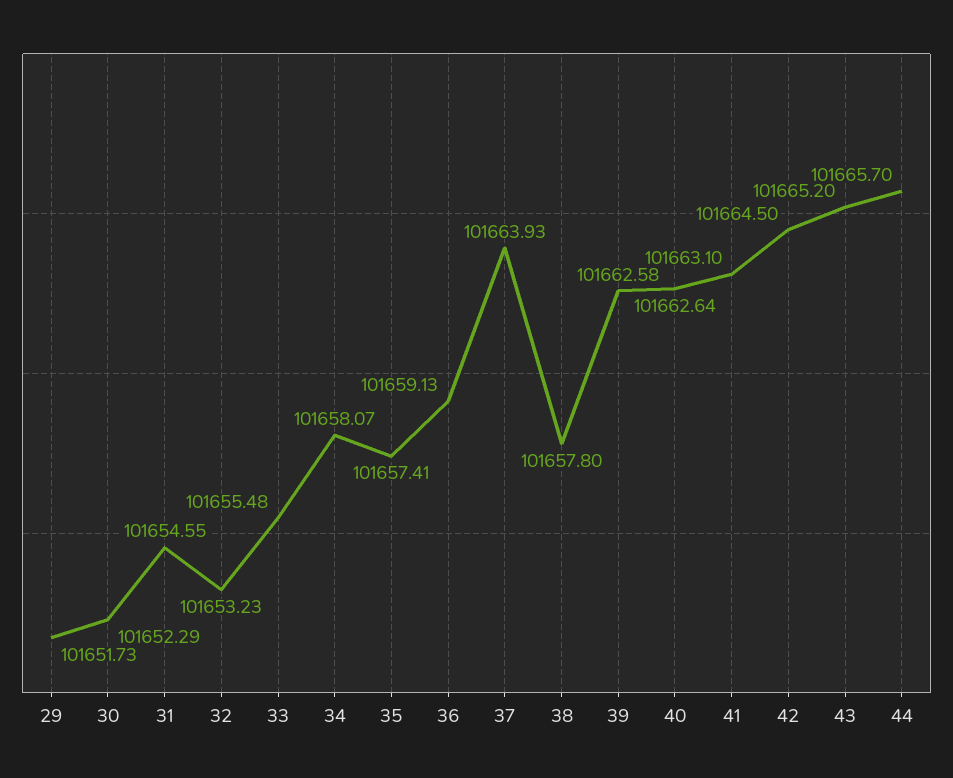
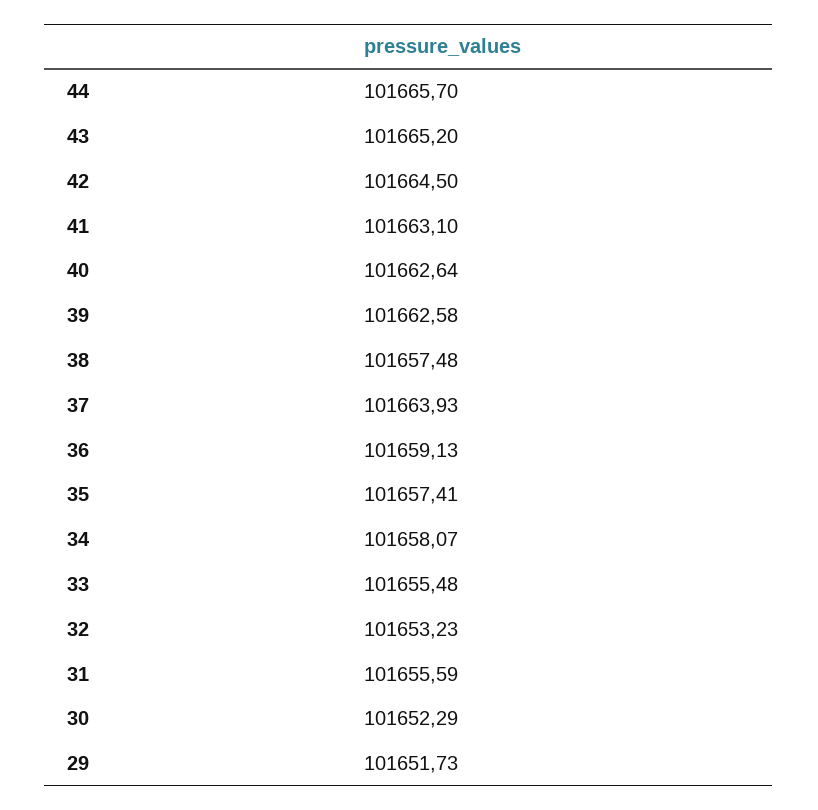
  {
    "29": 101651.73,
    "30": 101652.29,
-   "31": 101654.55,
+   "31": 101655.59,
    "32": 101653.23,
    "33": 101655.48,
    "34": 101658.07,
    "35": 101657.41,
    "36": 101659.13,
    "37": 101663.93,
-   "38": 101657.8,
+   "38": 101657.48,
    "39": 101662.58,
    "40": 101662.64,
    "41": 101663.1,
    "42": 101664.5,
    "43": 101665.2,
    "44": 101665.7
  }

